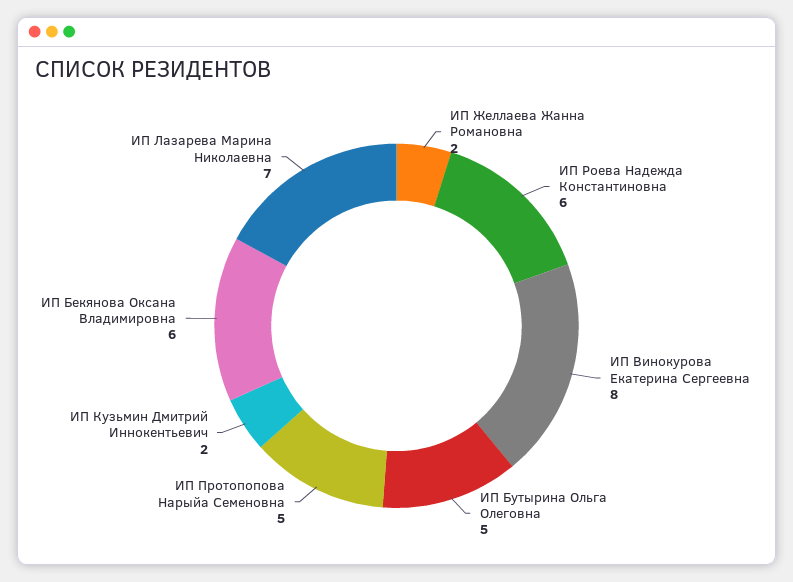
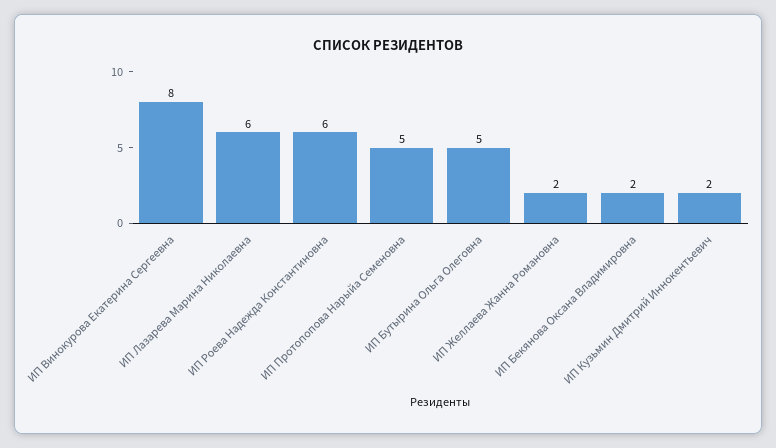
  {
    "ИП Желлаева Жанна Романовна": 2,
    "ИП Роева Надежда Константиновна": 6,
    "ИП Винокурова Екатерина Сергеевна": 8,
    "ИП Бутырина Ольга Олеговна": 5,
    "ИП Протопопова Нарыйа Семеновна": 5,
    "ИП Кузьмин Дмитрий Иннокентьевич": 2,
-   "ИП Бекянова Оксана Владимировна": 6,
+   "ИП Бекянова Оксана Владимировна": 2,
-   "ИП Лазарева Марина Николаевна": 7
+   "ИП Лазарева Марина Николаевна": 6
  }

